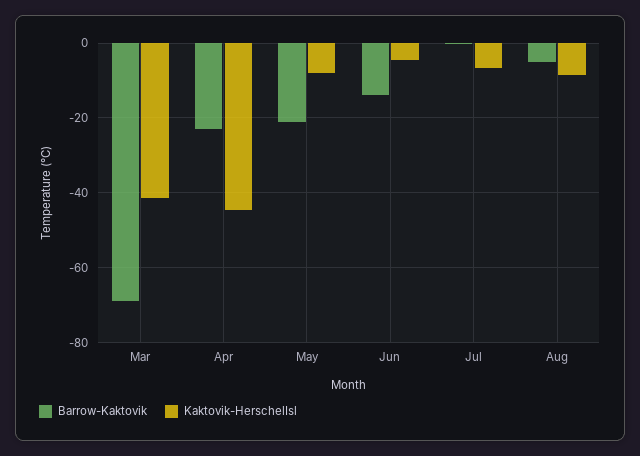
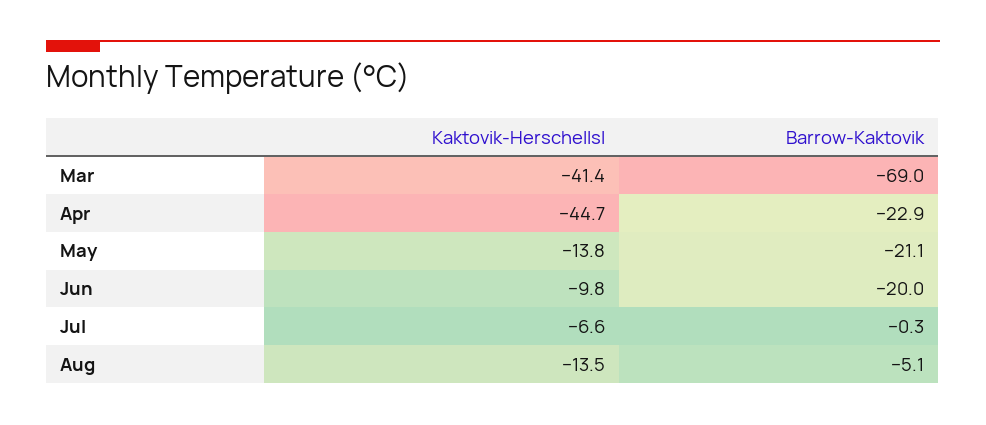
  {
    "Barrow-Kaktovik": {
      "Mar": -69,
      "Apr": -22.9,
      "May": -21.1,
-     "Jun": -14,
+     "Jun": -20,
      "Jul": -0.3,
      "Aug": -5.1
    },
    "Kaktovik-HerschelIsl": {
      "Mar": -41.4,
      "Apr": -44.7,
-     "May": -8,
+     "May": -13.8,
-     "Jun": -4,
+     "Jun": -9.8,
      "Jul": -6.6,
-     "Aug": -8
+     "Aug": -13.5
    }
  }

